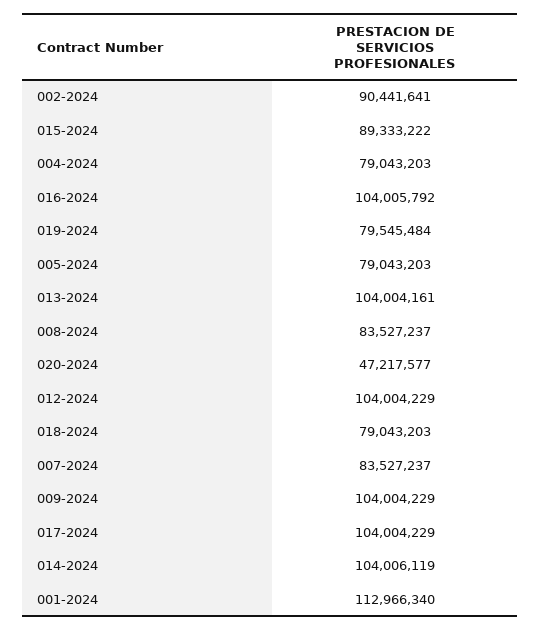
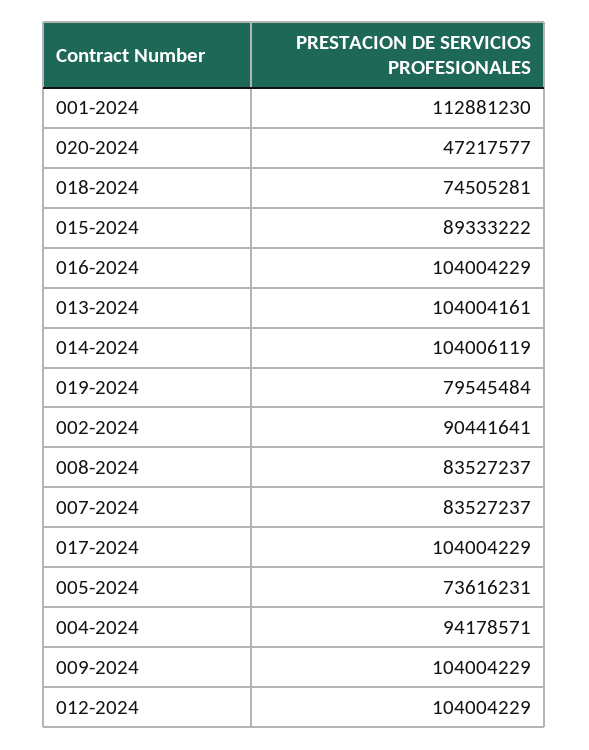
  {
    "002-2024": 90441641,
    "015-2024": 89333222,
-   "004-2024": 79043203,
+   "004-2024": 94178571,
-   "016-2024": 104005792,
+   "016-2024": 104004229,
    "019-2024": 79545484,
-   "005-2024": 79043203,
+   "005-2024": 73616231,
    "013-2024": 104004161,
    "008-2024": 83527237,
    "020-2024": 47217577,
    "012-2024": 104004229,
-   "018-2024": 79043203,
+   "018-2024": 74505281,
    "007-2024": 83527237,
    "009-2024": 104004229,
    "017-2024": 104004229,
    "014-2024": 104006119,
-   "001-2024": 112966340
+   "001-2024": 112881230
  }

